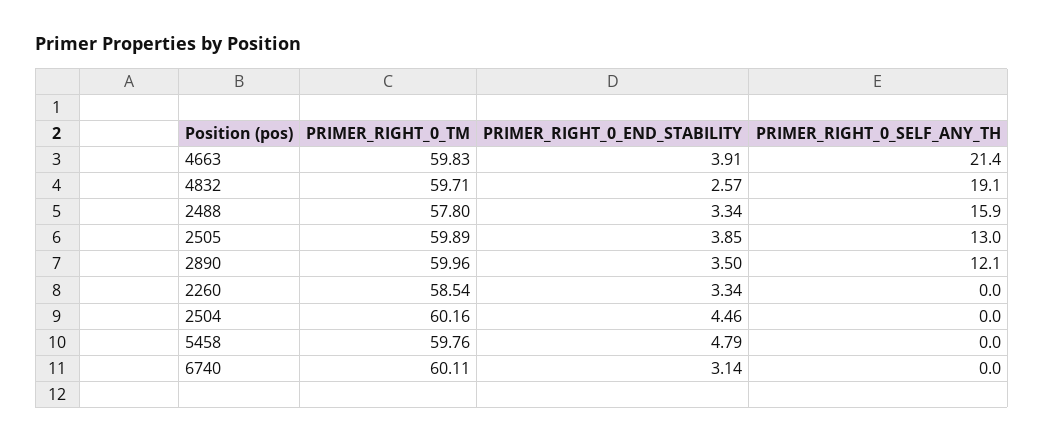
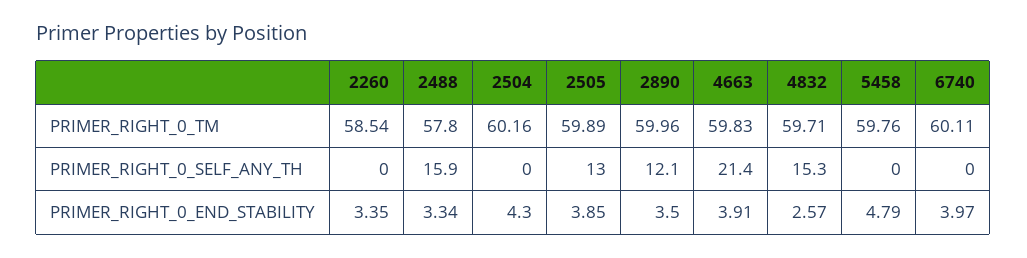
  {
    "PRIMER_RIGHT_0_TM": {
      "4663": 59.83,
      "4832": 59.71,
      "2488": 57.8,
      "2505": 59.89,
      "2890": 59.96,
      "2260": 58.54,
      "2504": 60.16,
      "5458": 59.76,
      "6740": 60.11
    },
    "PRIMER_RIGHT_0_END_STABILITY": {
      "4663": 3.91,
      "4832": 2.57,
      "2488": 3.34,
      "2505": 3.85,
      "2890": 3.5,
-     "2260": 3.34,
+     "2260": 3.35,
-     "2504": 4.46,
+     "2504": 4.3,
      "5458": 4.79,
-     "6740": 3.14
+     "6740": 3.97
    },
    "PRIMER_RIGHT_0_SELF_ANY_TH": {
      "4663": 21.4,
-     "4832": 19.1,
+     "4832": 15.3,
      "2488": 15.9,
      "2505": 13,
      "2890": 12.1,
      "2260": 0,
      "2504": 0,
      "5458": 0,
      "6740": 0
    }
  }

